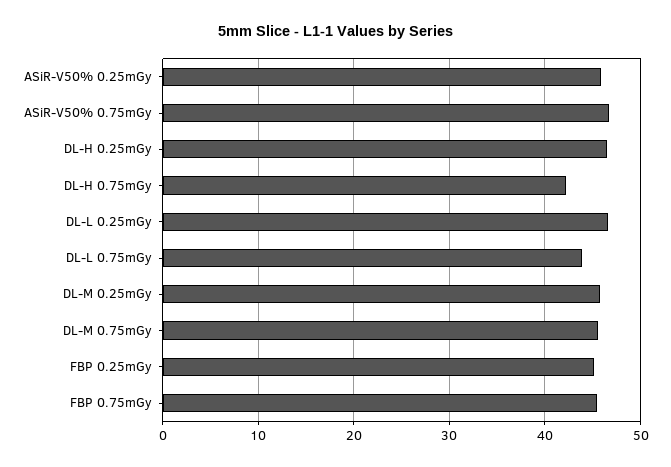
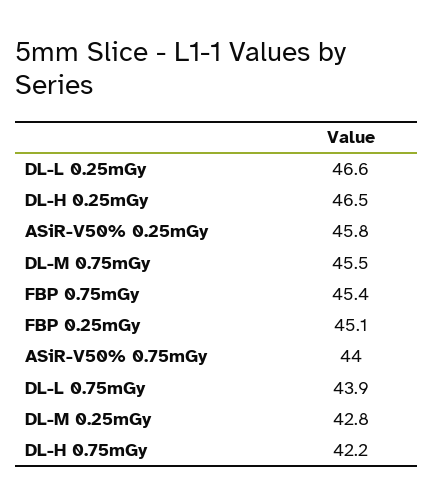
  {
    "ASiR-V50% 0.25mGy": 45.8,
-   "ASiR-V50% 0.75mGy": 47,
+   "ASiR-V50% 0.75mGy": 44,
    "DL-H 0.25mGy": 46.5,
    "DL-H 0.75mGy": 42.2,
    "DL-L 0.25mGy": 46.6,
    "DL-L 0.75mGy": 43.9,
-   "DL-M 0.25mGy": 46,
+   "DL-M 0.25mGy": 42.8,
    "DL-M 0.75mGy": 45.5,
    "FBP 0.25mGy": 45.1,
    "FBP 0.75mGy": 45.4
  }

